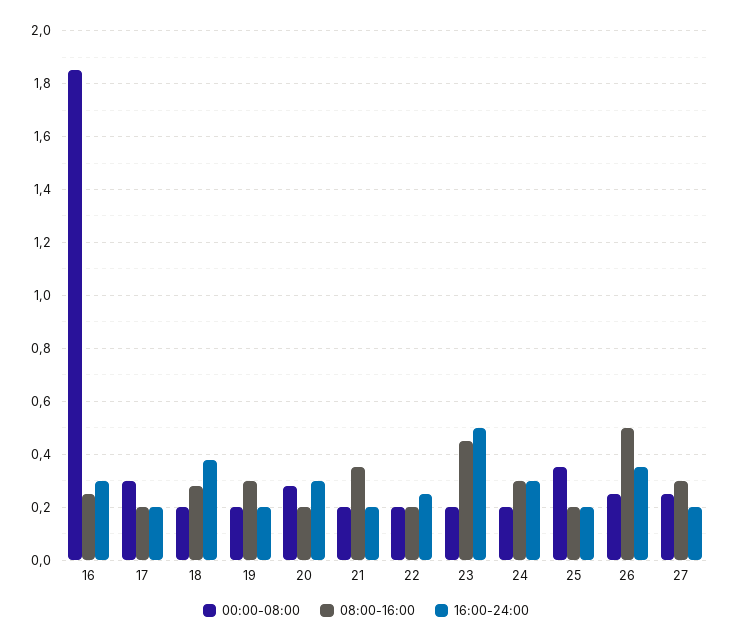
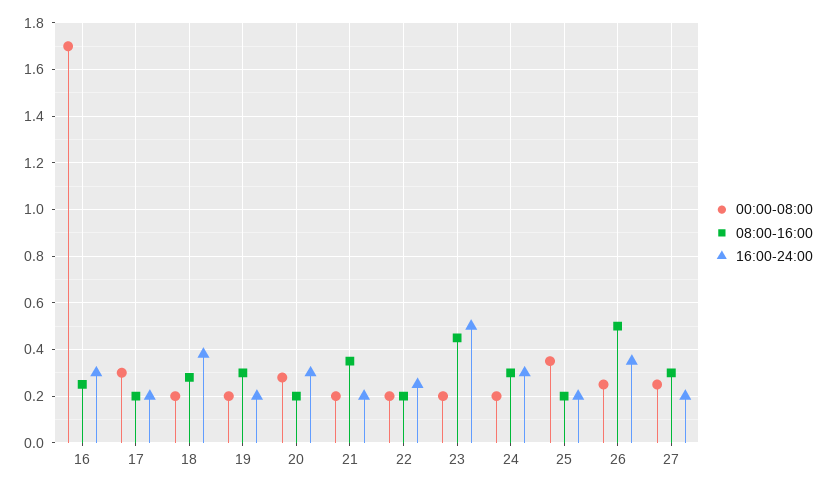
  {
    "00:00-08:00": {
-     "16": 1.85,
+     "16": 1.7,
      "17": 0.3,
      "18": 0.2,
      "19": 0.2,
      "20": 0.3,
      "21": 0.2,
      "22": 0.2,
      "23": 0.2,
      "24": 0.2,
      "25": 0.35,
      "26": 0.25,
      "27": 0.25
    },
    "08:00-16:00": {
      "16": 0.25,
      "17": 0.2,
      "18": 0.3,
      "19": 0.3,
      "20": 0.2,
      "21": 0.35,
      "22": 0.2,
      "23": 0.45,
      "24": 0.3,
      "25": 0.2,
      "26": 0.5,
      "27": 0.3
    },
    "16:00-24:00": {
      "16": 0.3,
      "17": 0.2,
      "18": 0.4,
      "19": 0.2,
      "20": 0.3,
      "21": 0.2,
      "22": 0.25,
      "23": 0.5,
      "24": 0.3,
      "25": 0.2,
      "26": 0.35,
      "27": 0.2
    }
  }

